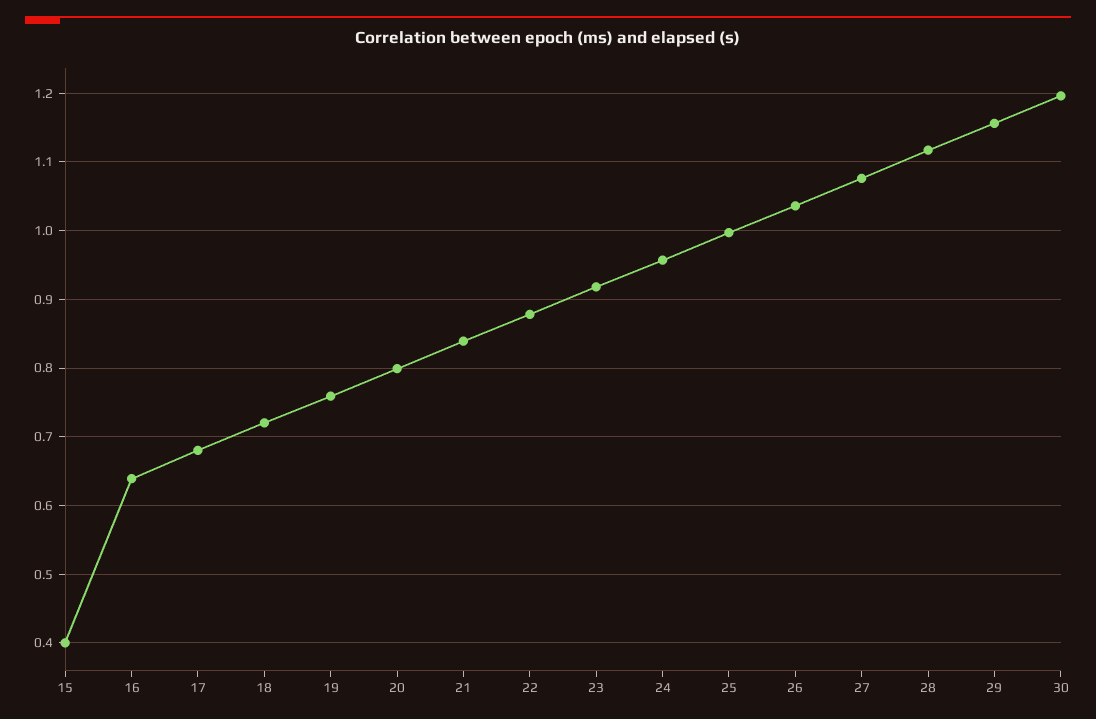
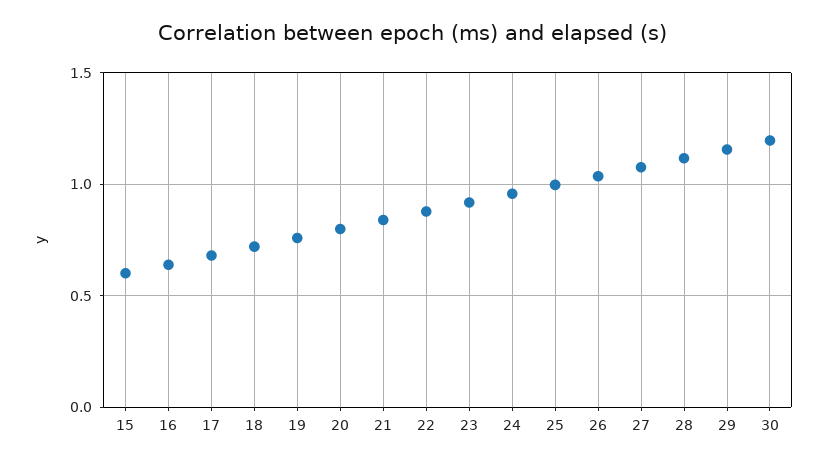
  {
-   "15": 0.4,
+   "15": 0.6,
    "16": 0.64,
    "17": 0.68,
    "18": 0.72,
    "19": 0.76,
    "20": 0.8,
    "21": 0.84,
    "22": 0.88,
    "23": 0.92,
    "24": 0.96,
    "25": 1,
    "26": 1.04,
    "27": 1.08,
    "28": 1.12,
    "29": 1.16,
    "30": 1.2
  }

